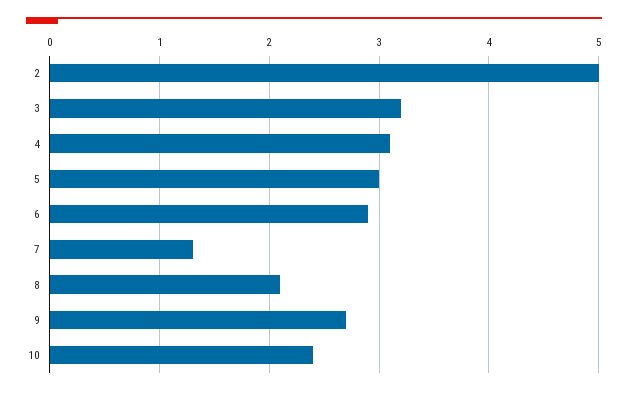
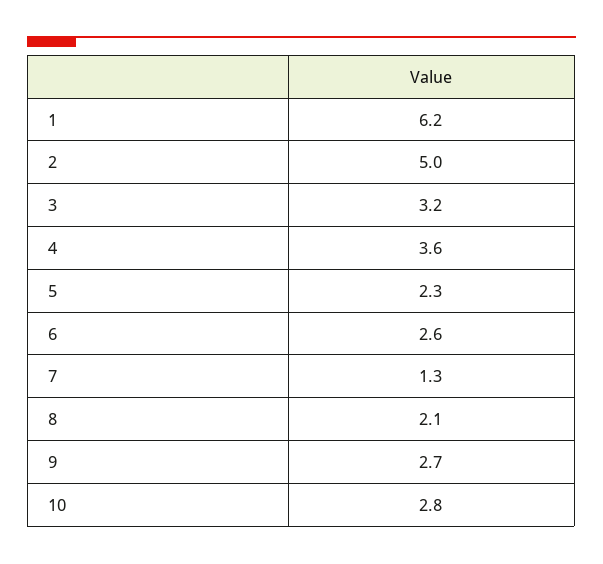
  {
    "2": 5,
    "3": 3.2,
-   "4": 3.1,
+   "4": 3.6,
-   "5": 3,
+   "5": 2.3,
-   "6": 2.9,
+   "6": 2.6,
    "7": 1.3,
    "8": 2.1,
    "9": 2.7,
-   "10": 2.4
+   "10": 2.8,
+   "1": 6.2
  }

